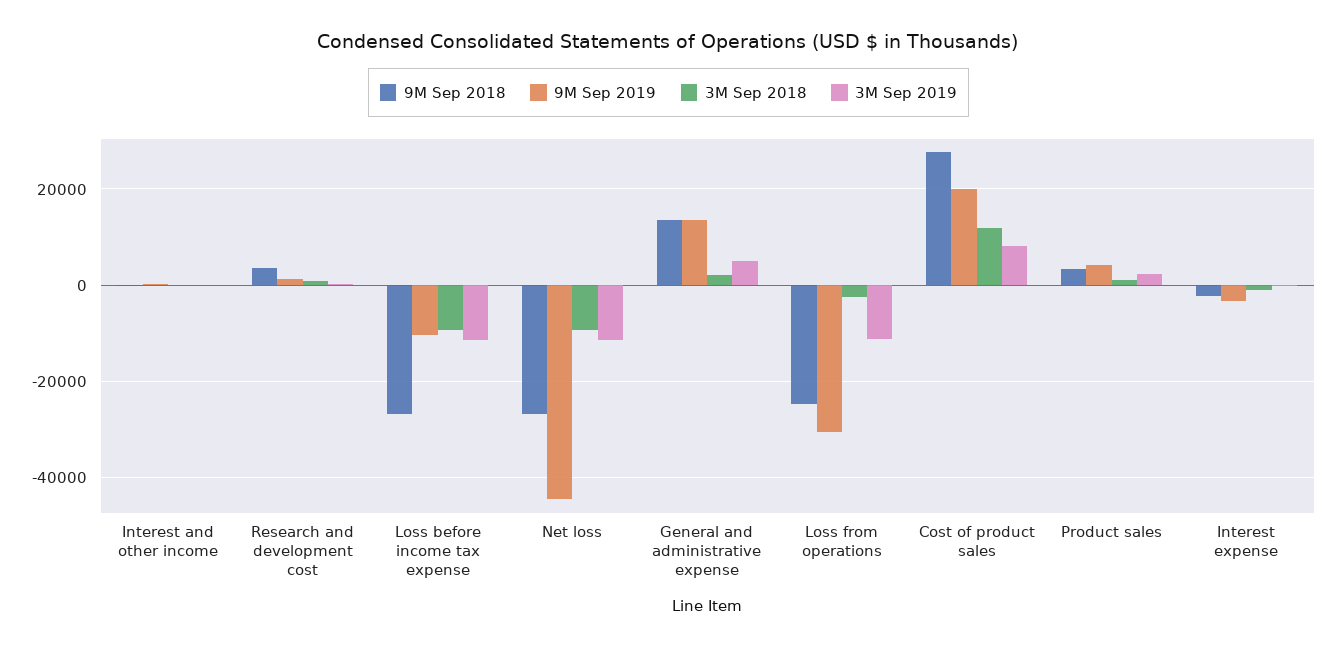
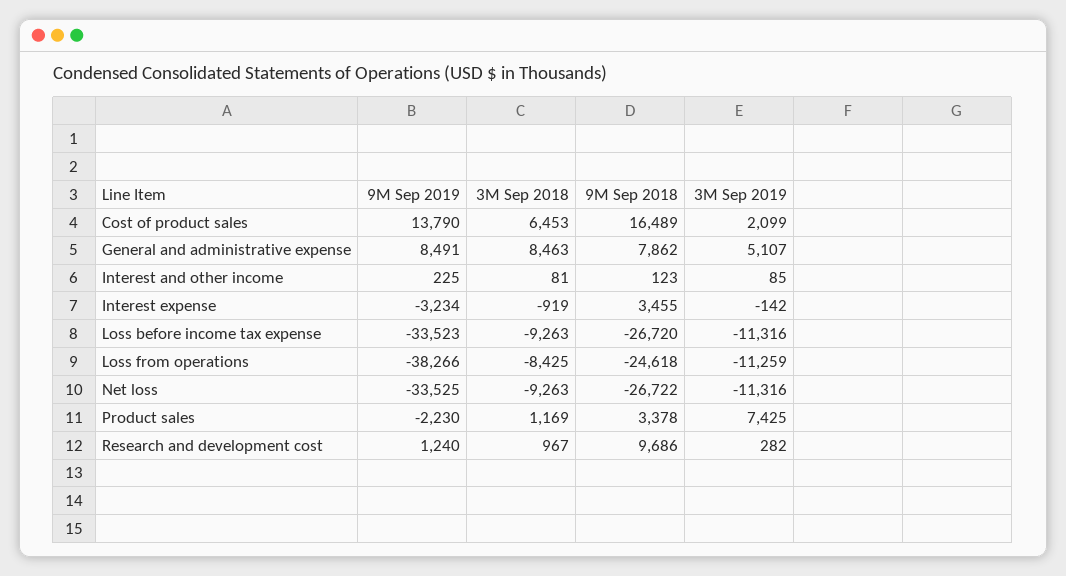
  {
    "9M Sep 2018": {
      "Interest and other income": 123,
-     "Research and development cost": 4000,
+     "Research and development cost": 9686,
      "Loss before income tax expense": -26720,
      "Net loss": -26722,
-     "General and administrative expense": 14000,
+     "General and administrative expense": 7862,
      "Loss from operations": -24618,
-     "Cost of product sales": 28000,
+     "Cost of product sales": 16489,
      "Product sales": 3378,
-     "Interest expense": -2000
+     "Interest expense": 3455
    },
    "9M Sep 2019": {
      "Interest and other income": 225,
      "Research and development cost": 1240,
-     "Loss before income tax expense": -10000,
+     "Loss before income tax expense": -33523,
-     "Net loss": -44000,
+     "Net loss": -33525,
-     "General and administrative expense": 14000,
+     "General and administrative expense": 8491,
-     "Loss from operations": -30000,
+     "Loss from operations": -38266,
-     "Cost of product sales": 20000,
+     "Cost of product sales": 13790,
-     "Product sales": 4000,
+     "Product sales": -2230,
      "Interest expense": -3234
    },
    "3M Sep 2018": {
      "Interest and other income": 81,
      "Research and development cost": 967,
      "Loss before income tax expense": -9263,
      "Net loss": -9263,
-     "General and administrative expense": 2000,
+     "General and administrative expense": 8463,
-     "Loss from operations": -2000,
+     "Loss from operations": -8425,
-     "Cost of product sales": 12000,
+     "Cost of product sales": 6453,
      "Product sales": 1169,
      "Interest expense": -919
    },
    "3M Sep 2019": {
      "Interest and other income": 85,
      "Research and development cost": 282,
      "Loss before income tax expense": -11316,
      "Net loss": -11316,
      "General and administrative expense": 5107,
      "Loss from operations": -11259,
-     "Cost of product sales": 8000,
+     "Cost of product sales": 2099,
-     "Product sales": 2000,
+     "Product sales": 7425,
      "Interest expense": -142
    }
  }

